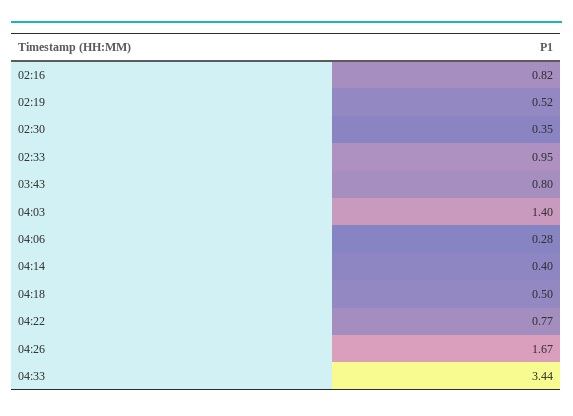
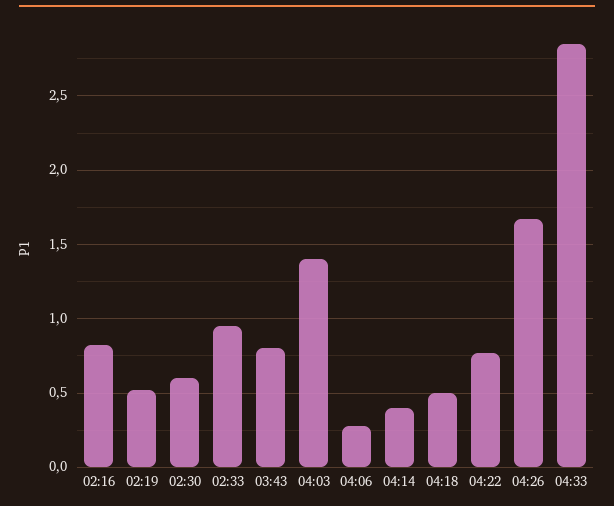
  {
    "02:16": 0.82,
    "02:19": 0.52,
-   "02:30": 0.35,
+   "02:30": 0.6,
    "02:33": 0.95,
    "03:43": 0.8,
    "04:03": 1.4,
    "04:06": 0.28,
    "04:14": 0.4,
    "04:18": 0.5,
    "04:22": 0.77,
    "04:26": 1.67,
-   "04:33": 3.44
+   "04:33": 2.85
  }

